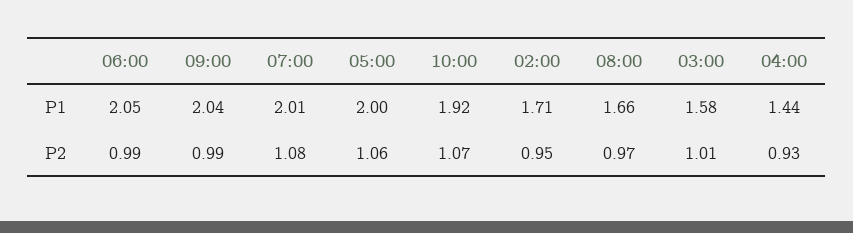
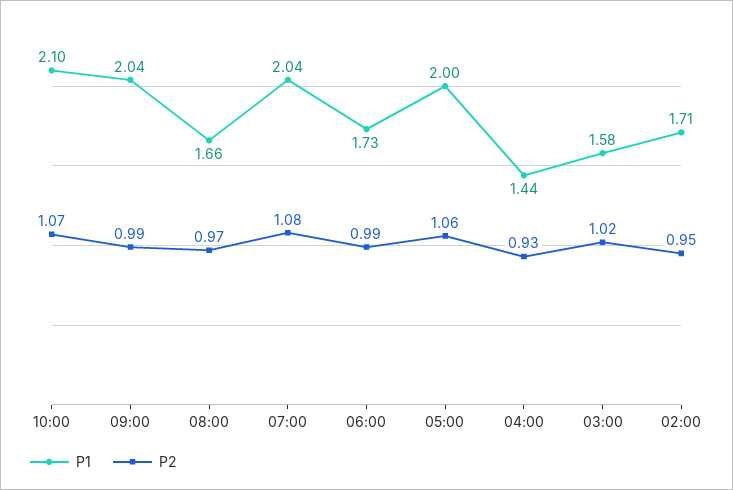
  {
    "P1": {
-     "06:00": 2.05,
+     "06:00": 1.73,
      "09:00": 2.04,
-     "07:00": 2.01,
+     "07:00": 2.04,
      "05:00": 2,
-     "10:00": 1.92,
+     "10:00": 2.1,
      "02:00": 1.71,
      "08:00": 1.66,
      "03:00": 1.58,
      "04:00": 1.44
    },
    "P2": {
      "06:00": 0.99,
      "09:00": 0.99,
      "07:00": 1.08,
      "05:00": 1.06,
      "10:00": 1.07,
      "02:00": 0.95,
      "08:00": 0.97,
-     "03:00": 1.01,
+     "03:00": 1.02,
      "04:00": 0.93
    }
  }

